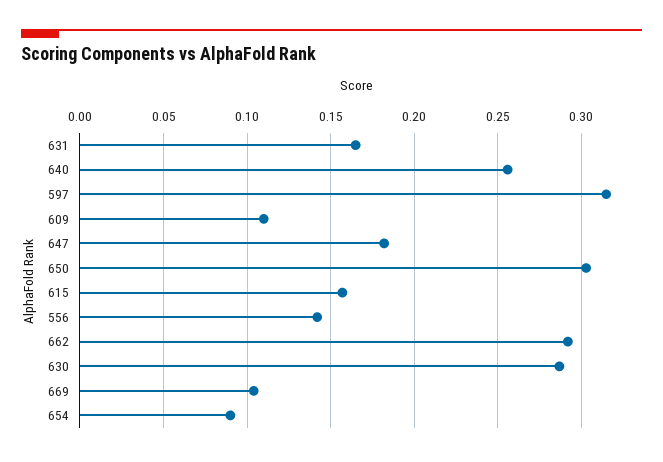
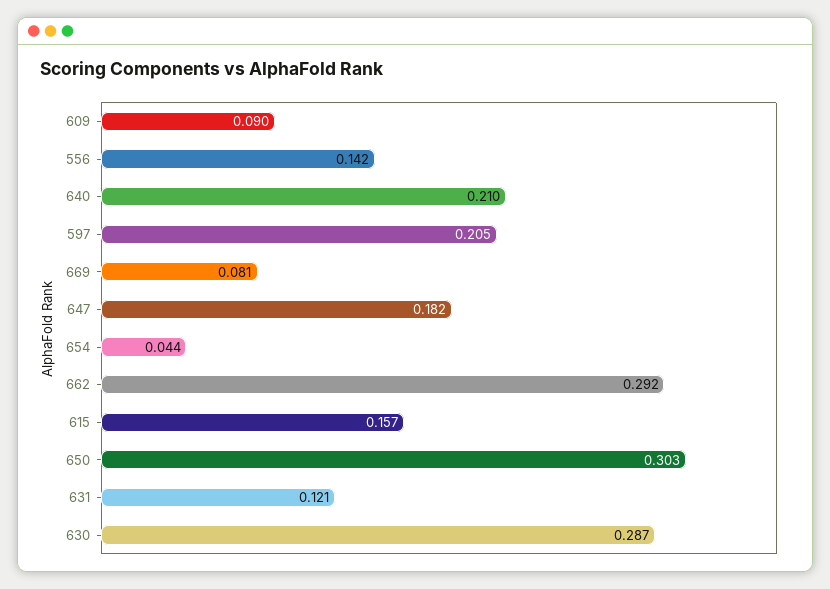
  {
-   "631": 0.165,
+   "631": 0.121,
-   "640": 0.255,
+   "640": 0.21,
-   "597": 0.315,
+   "597": 0.205,
-   "609": 0.11,
+   "609": 0.09,
    "647": 0.182,
    "650": 0.303,
    "615": 0.157,
    "556": 0.142,
    "662": 0.292,
    "630": 0.287,
-   "669": 0.105,
+   "669": 0.081,
-   "654": 0.09
+   "654": 0.044
  }

